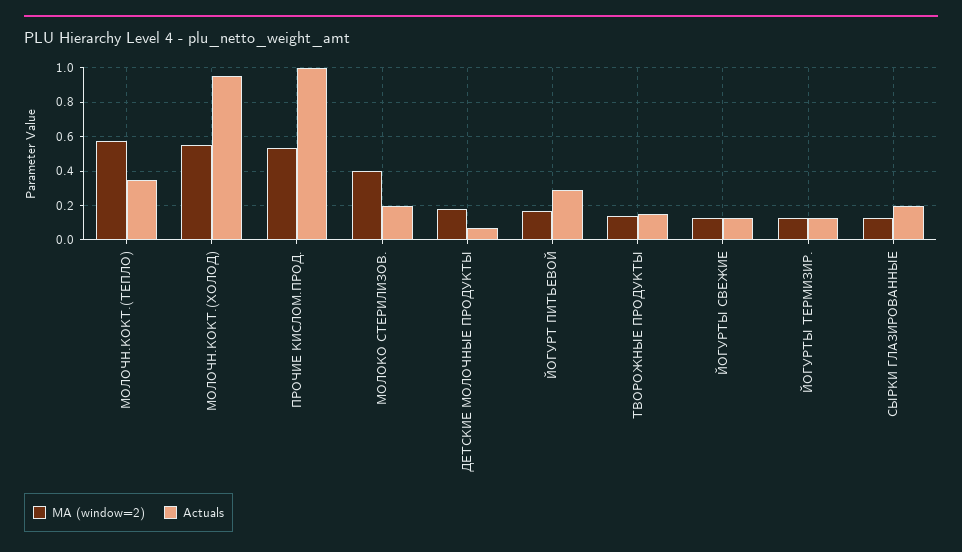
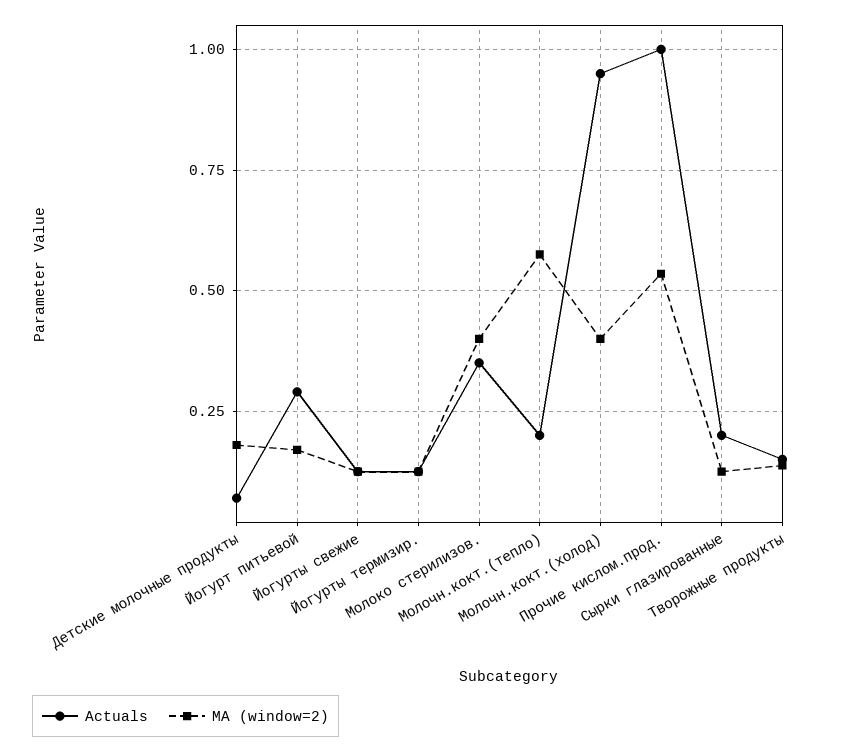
  {
    "MA (window=2)": {
      "МОЛОЧН.КОКТ.(ТЕПЛО)": 0.575,
-     "МОЛОЧН.КОКТ.(ХОЛОД)": 0.55,
+     "МОЛОЧН.КОКТ.(ХОЛОД)": 0.4,
      "ПРОЧИЕ КИСЛОМ.ПРОД.": 0.525,
      "МОЛОКО СТЕРИЛИЗОВ.": 0.4,
      "ДЕТСКИЕ МОЛОЧНЫЕ ПРОДУКТЫ": 0.175,
      "ЙОГУРТ ПИТЬЕВОЙ": 0.175,
      "ТВОРОЖНЫЕ ПРОДУКТЫ": 0.15,
      "ЙОГУРТЫ СВЕЖИЕ": 0.125,
      "ЙОГУРТЫ ТЕРМИЗИР.": 0.125,
      "СЫРКИ ГЛАЗИРОВАННЫЕ": 0.125
    },
    "Actuals": {
-     "МОЛОЧН.КОКТ.(ТЕПЛО)": 0.35,
+     "МОЛОЧН.КОКТ.(ТЕПЛО)": 0.2,
      "МОЛОЧН.КОКТ.(ХОЛОД)": 0.95,
      "ПРОЧИЕ КИСЛОМ.ПРОД.": 1,
-     "МОЛОКО СТЕРИЛИЗОВ.": 0.2,
+     "МОЛОКО СТЕРИЛИЗОВ.": 0.35,
      "ДЕТСКИЕ МОЛОЧНЫЕ ПРОДУКТЫ": 0.075,
      "ЙОГУРТ ПИТЬЕВОЙ": 0.3,
      "ТВОРОЖНЫЕ ПРОДУКТЫ": 0.15,
      "ЙОГУРТЫ СВЕЖИЕ": 0.125,
      "ЙОГУРТЫ ТЕРМИЗИР.": 0.125,
      "СЫРКИ ГЛАЗИРОВАННЫЕ": 0.2
    }
  }

